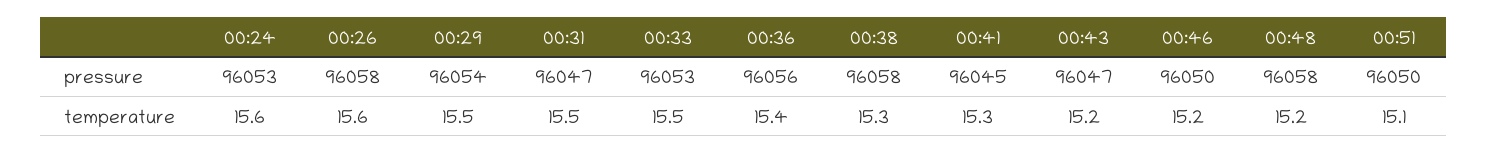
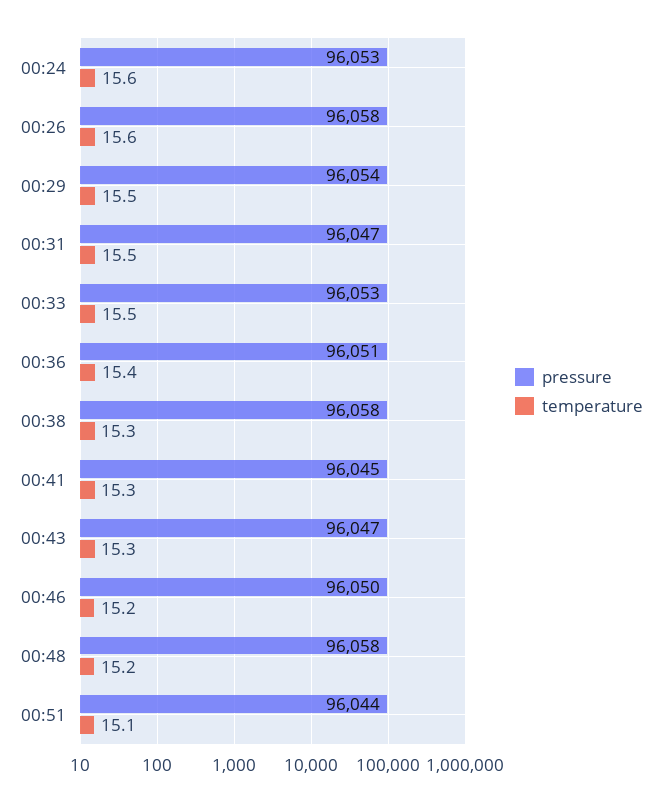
  {
    "pressure": {
      "00:24": 96053,
      "00:26": 96058,
      "00:29": 96054,
      "00:31": 96047,
      "00:33": 96053,
-     "00:36": 96056,
+     "00:36": 96051,
      "00:38": 96058,
      "00:41": 96045,
      "00:43": 96047,
      "00:46": 96050,
      "00:48": 96058,
-     "00:51": 96050
+     "00:51": 96044
    },
    "temperature": {
      "00:24": 15.6,
      "00:26": 15.6,
      "00:29": 15.5,
      "00:31": 15.5,
      "00:33": 15.5,
      "00:36": 15.4,
      "00:38": 15.3,
      "00:41": 15.3,
-     "00:43": 15.2,
+     "00:43": 15.3,
      "00:46": 15.2,
      "00:48": 15.2,
      "00:51": 15.1
    }
  }

